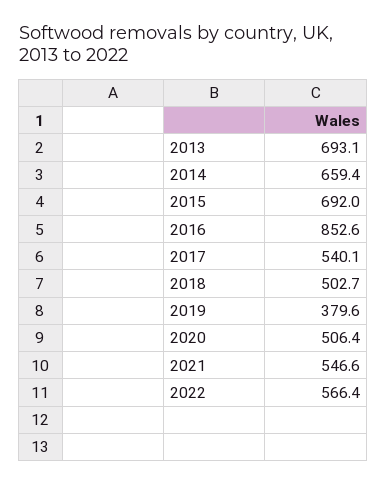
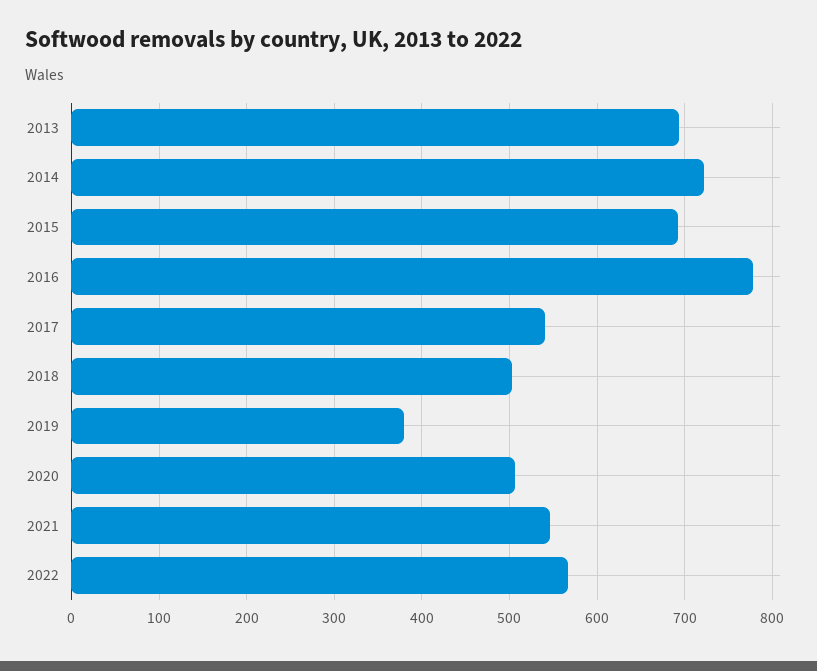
  {
    "2013": 693.1,
-   "2014": 659.4,
+   "2014": 720,
    "2015": 692,
-   "2016": 852.6,
+   "2016": 780,
    "2017": 540.1,
    "2018": 502.7,
    "2019": 379.6,
    "2020": 506.4,
    "2021": 546.6,
    "2022": 566.4
  }

